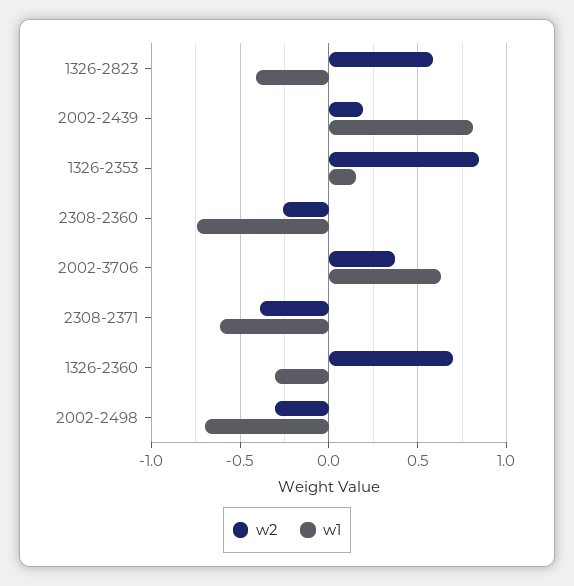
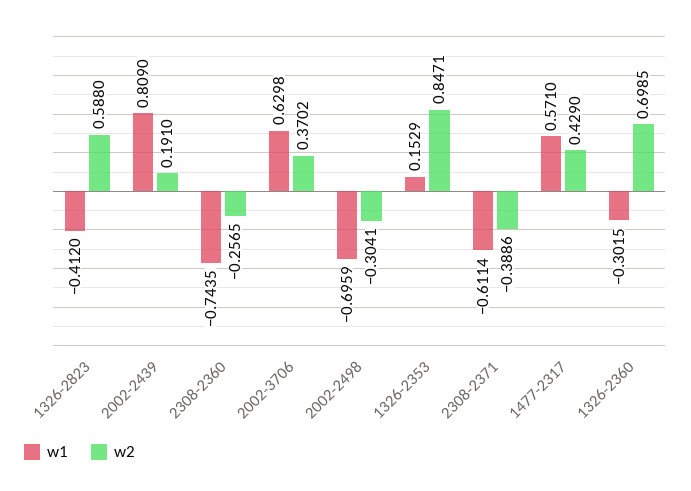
  {
    "w2": {
      "1326-2823": 0.588,
      "2002-2439": 0.191,
      "1326-2353": 0.8471,
      "2308-2360": -0.2565,
      "2002-3706": 0.3702,
      "2308-2371": -0.3886,
      "1326-2360": 0.6985,
-     "2002-2498": -0.3041
+     "2002-2498": -0.3041,
+     "1477-2317": 0.429
    },
    "w1": {
      "1326-2823": -0.412,
      "2002-2439": 0.809,
      "1326-2353": 0.1529,
      "2308-2360": -0.7435,
      "2002-3706": 0.6298,
      "2308-2371": -0.6114,
      "1326-2360": -0.3015,
-     "2002-2498": -0.6959
+     "2002-2498": -0.6959,
+     "1477-2317": 0.571
    }
  }

